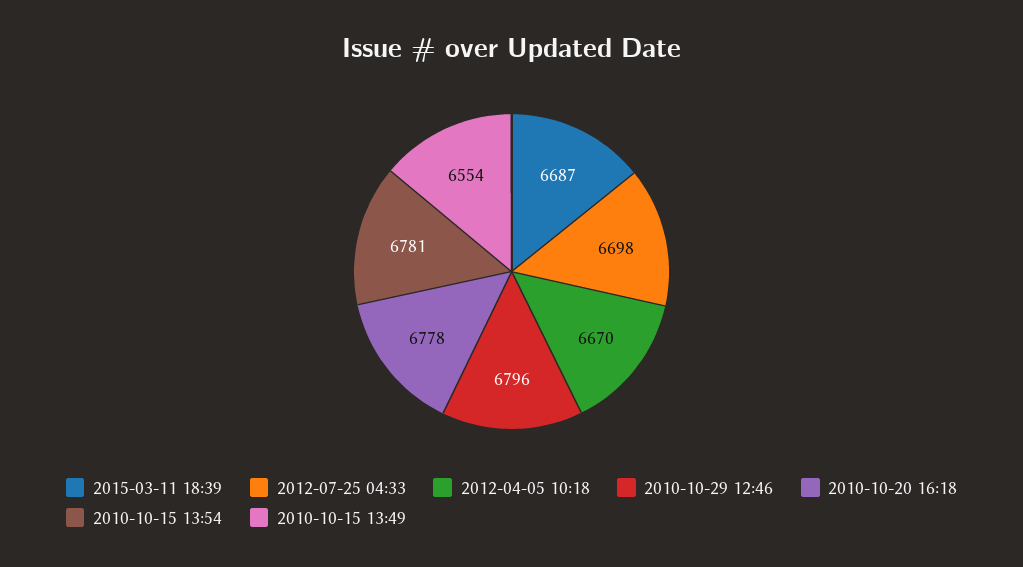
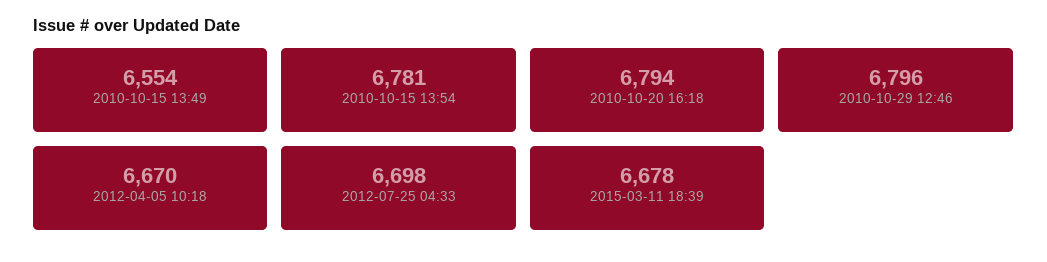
  {
-   "2015-03-11 18:39": 6687,
+   "2015-03-11 18:39": 6678,
    "2012-07-25 04:33": 6698,
    "2012-04-05 10:18": 6670,
    "2010-10-29 12:46": 6796,
-   "2010-10-20 16:18": 6778,
+   "2010-10-20 16:18": 6794,
    "2010-10-15 13:54": 6781,
    "2010-10-15 13:49": 6554
  }

